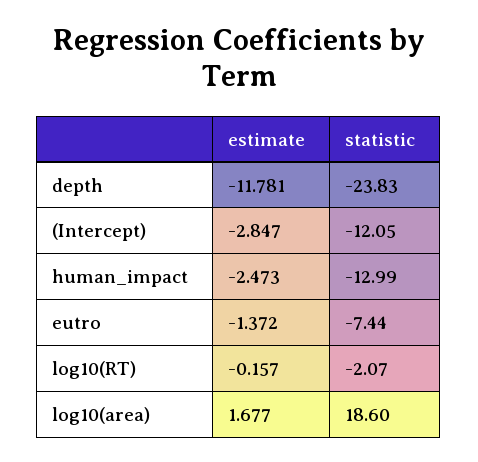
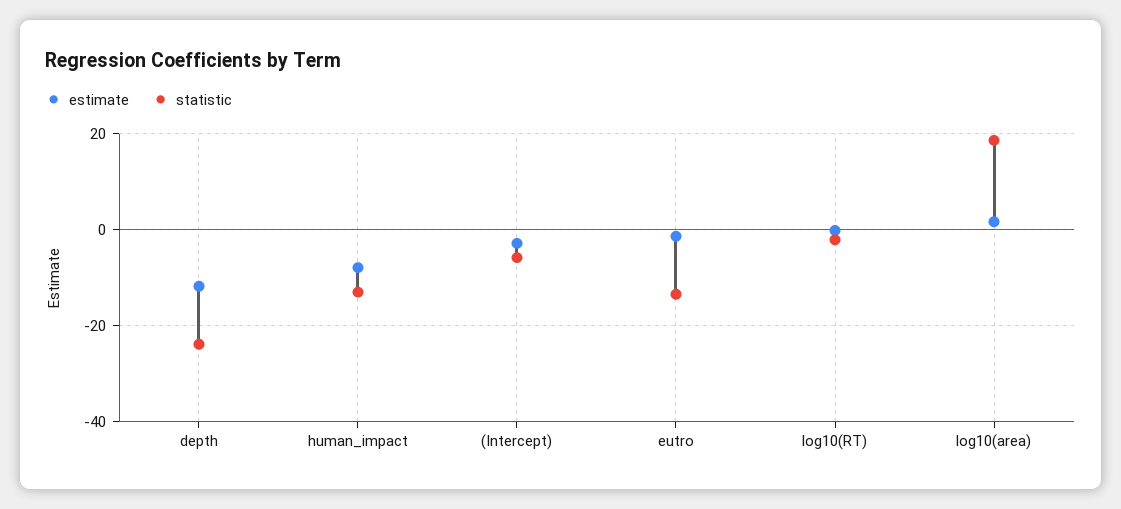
  {
    "estimate": {
      "depth": -11.781,
      "(Intercept)": -2.847,
-     "human_impact": -2.473,
+     "human_impact": -8,
      "eutro": -1.372,
      "log10(RT)": -0.157,
      "log10(area)": 1.677
    },
    "statistic": {
      "depth": -23.83,
-     "(Intercept)": -12.05,
+     "(Intercept)": -6,
      "human_impact": -12.99,
-     "eutro": -7.44,
+     "eutro": -14,
      "log10(RT)": -2.07,
      "log10(area)": 18.6
    }
  }

